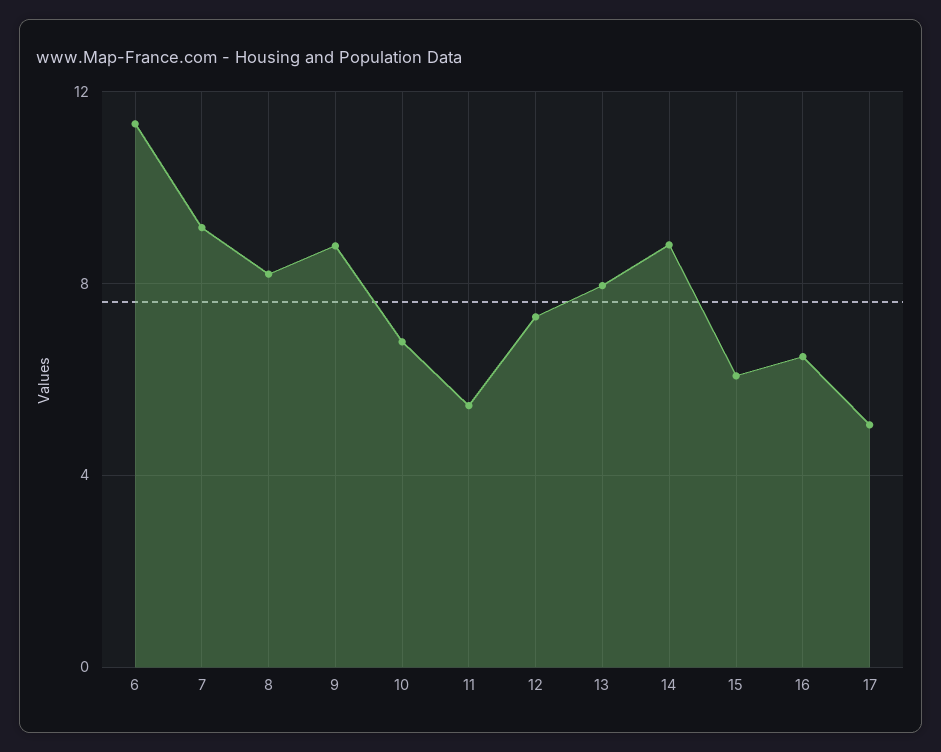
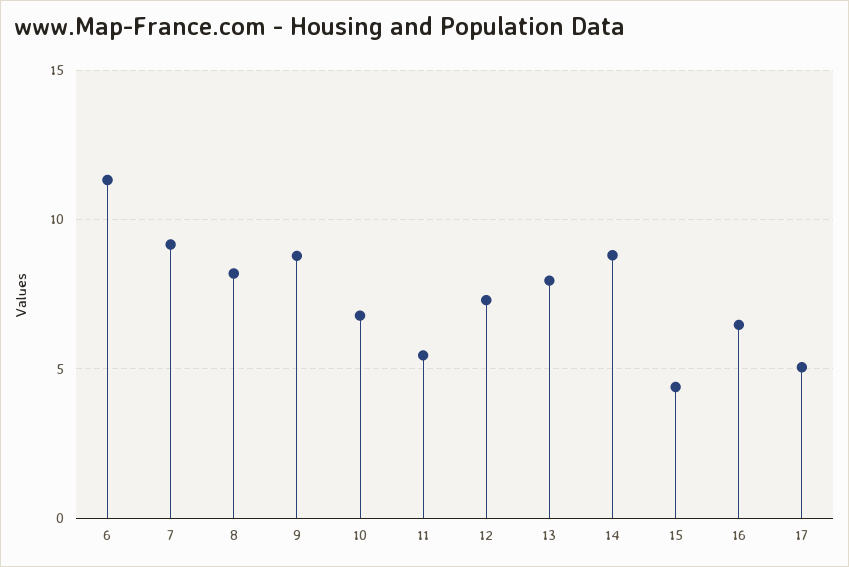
  {
    "6": 11.5,
    "7": 9,
    "8": 8,
    "9": 9,
    "10": 7,
    "11": 5.5,
    "12": 7.5,
    "13": 8,
    "14": 9,
-   "15": 6,
+   "15": 4.5,
    "16": 6.5,
    "17": 5
  }

